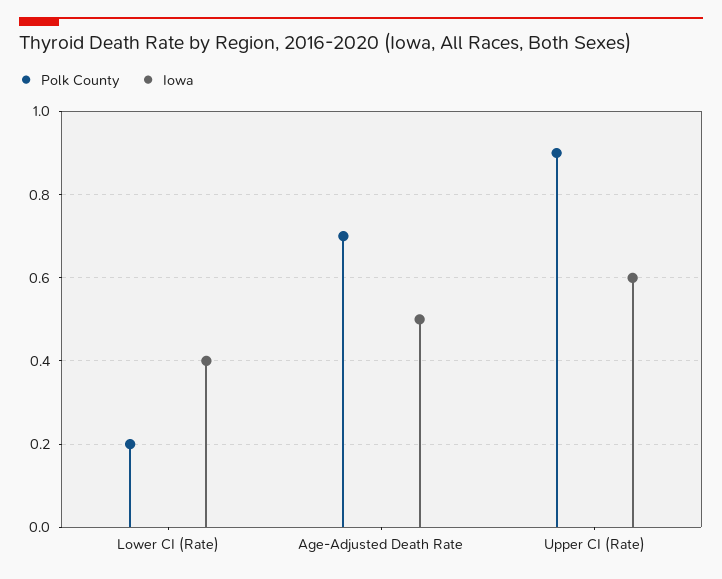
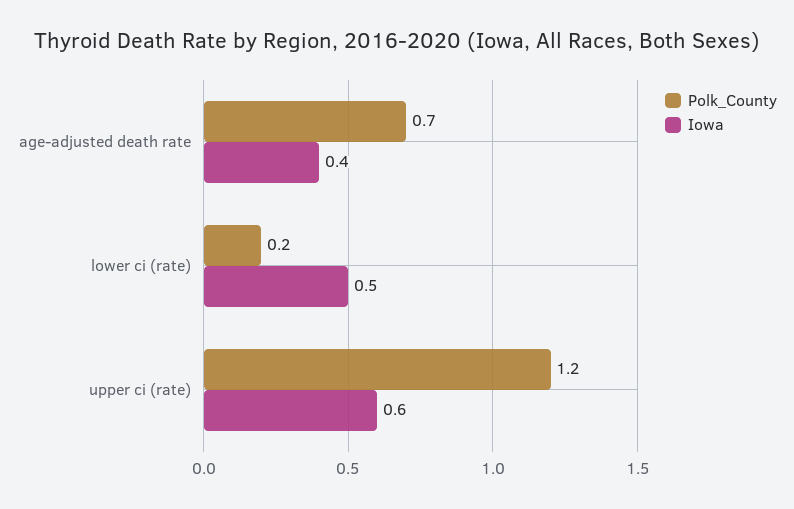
  {
    "Polk County": {
      "Lower CI (Rate)": 0.2,
      "Age-Adjusted Death Rate": 0.7,
-     "Upper CI (Rate)": 0.9
+     "Upper CI (Rate)": 1.2
    },
    "Iowa": {
-     "Lower CI (Rate)": 0.4,
+     "Lower CI (Rate)": 0.5,
-     "Age-Adjusted Death Rate": 0.5,
+     "Age-Adjusted Death Rate": 0.4,
      "Upper CI (Rate)": 0.6
    }
  }

